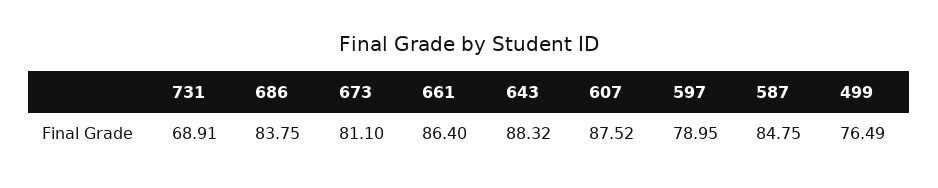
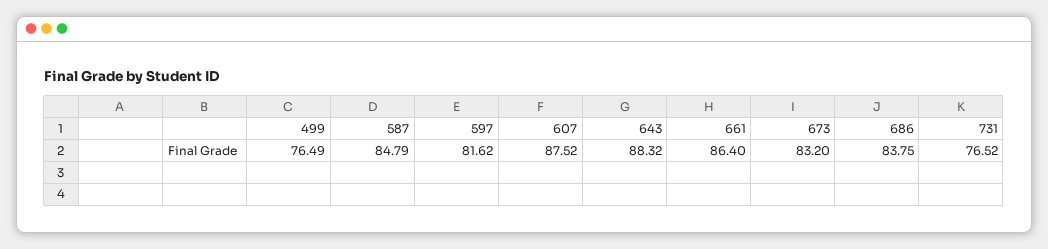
  {
-   "731": 68.91,
+   "731": 76.52,
    "686": 83.75,
-   "673": 81.1,
+   "673": 83.2,
    "661": 86.4,
    "643": 88.32,
    "607": 87.52,
-   "597": 78.95,
+   "597": 81.62,
-   "587": 84.75,
+   "587": 84.79,
    "499": 76.49
  }

